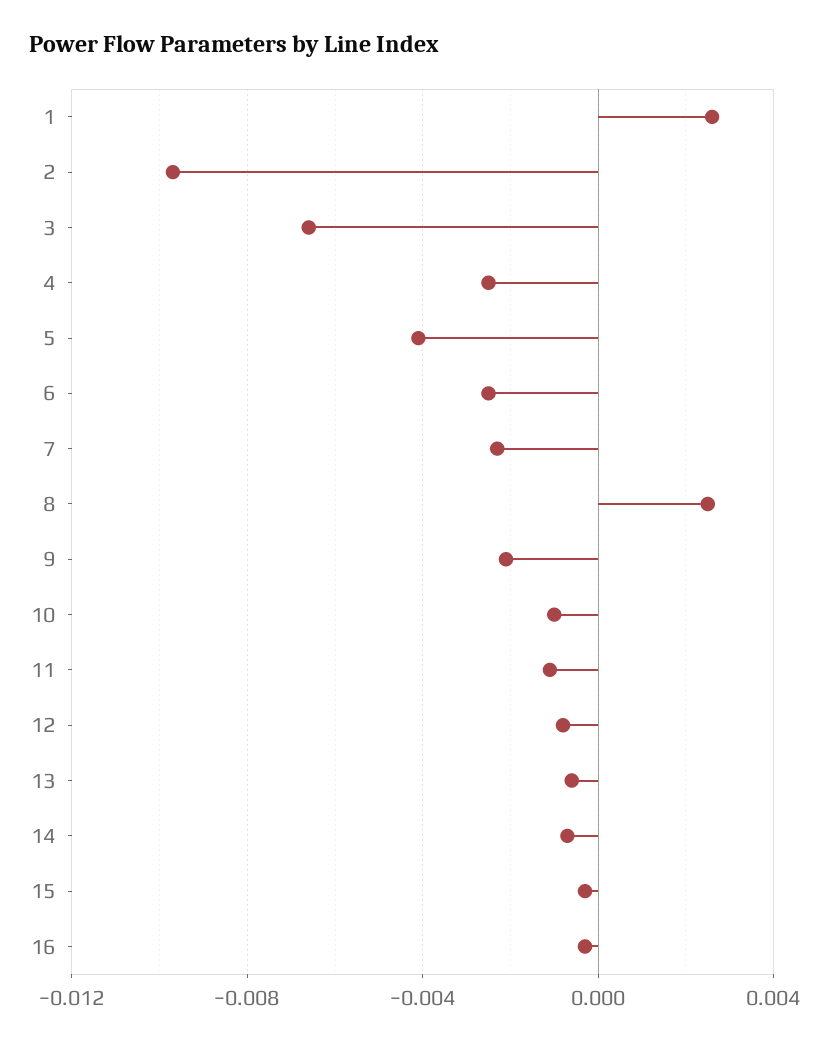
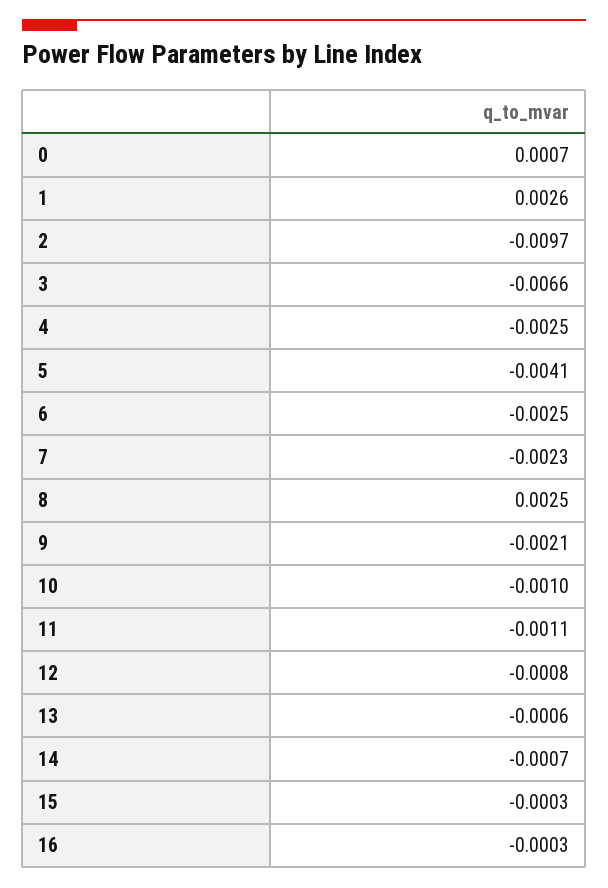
  {
    "1": 0.0026,
    "2": -0.0097,
    "3": -0.0066,
    "4": -0.0025,
    "5": -0.0041,
    "6": -0.0025,
    "7": -0.0023,
    "8": 0.0025,
    "9": -0.0021,
    "10": -0.001,
    "11": -0.0011,
    "12": -0.0008,
    "13": -0.0006,
    "14": -0.0007,
    "15": -0.0003,
-   "16": -0.0003
+   "16": -0.0003,
+   "0": 0.0007
  }

